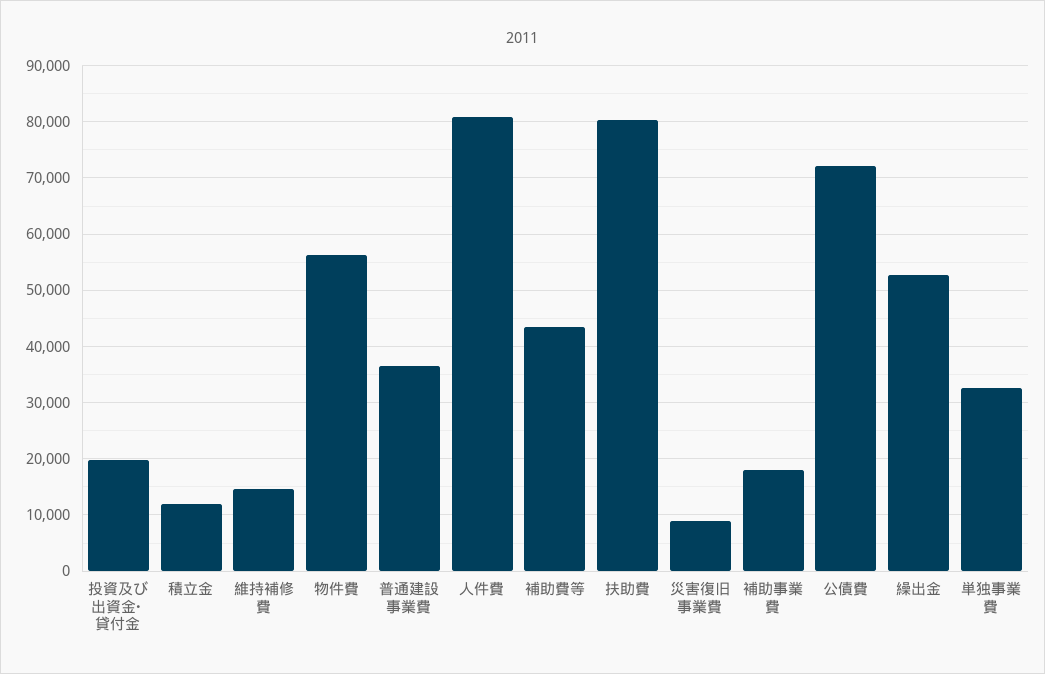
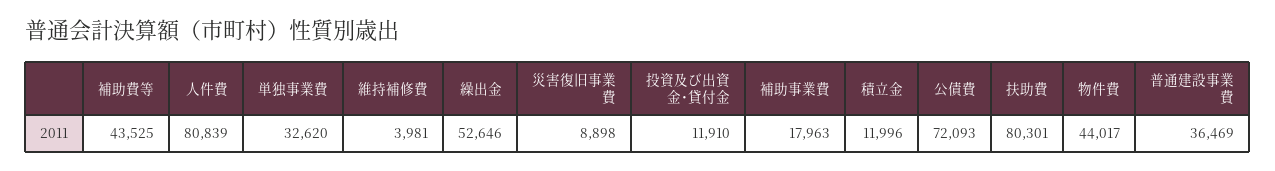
  {
-   "投資及び出資金･貸付金": 20000,
+   "投資及び出資金･貸付金": 11910,
    "積立金": 11996,
-   "維持補修費": 14000,
+   "維持補修費": 3981,
-   "物件費": 56000,
+   "物件費": 44017,
    "普通建設事業費": 36469,
    "人件費": 80839,
    "補助費等": 43525,
    "扶助費": 80301,
    "災害復旧事業費": 8898,
    "補助事業費": 17963,
    "公債費": 72093,
    "繰出金": 52646,
    "単独事業費": 32620
  }

